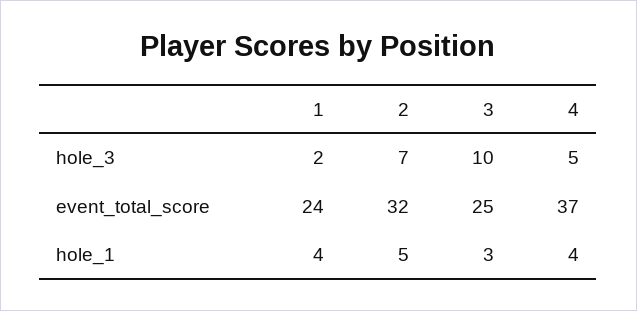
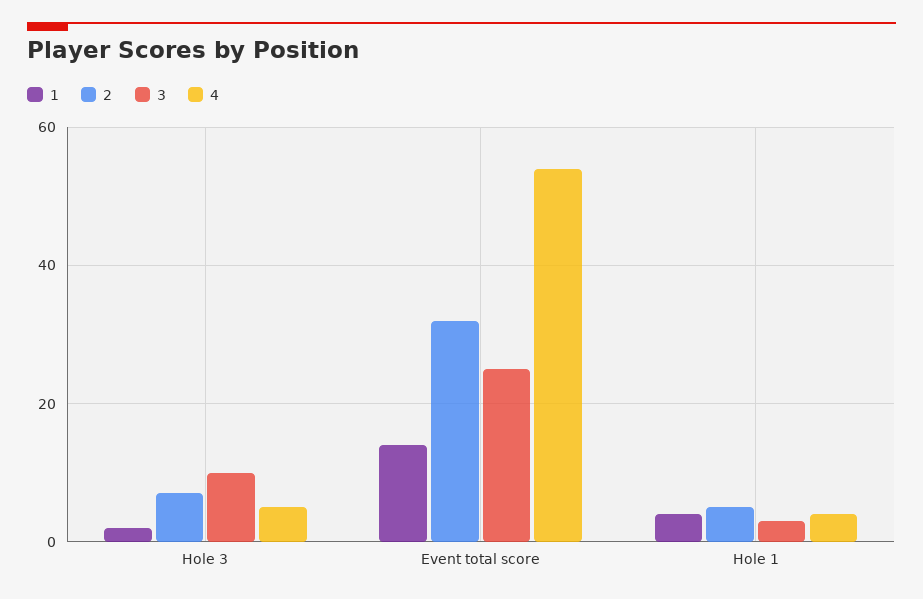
  {
    "1": {
      "hole_3": 2,
-     "event_total_score": 24,
+     "event_total_score": 15,
      "hole_1": 4
    },
    "2": {
      "hole_3": 7,
      "event_total_score": 32,
      "hole_1": 5
    },
    "3": {
      "hole_3": 10,
      "event_total_score": 25,
      "hole_1": 3
    },
    "4": {
      "hole_3": 5,
-     "event_total_score": 37,
+     "event_total_score": 55,
      "hole_1": 4
    }
  }

